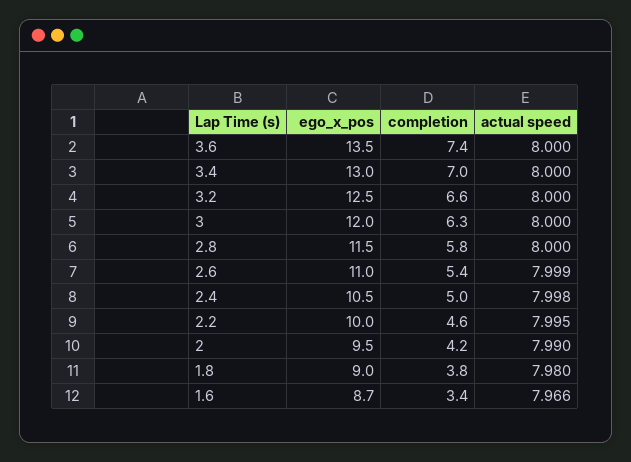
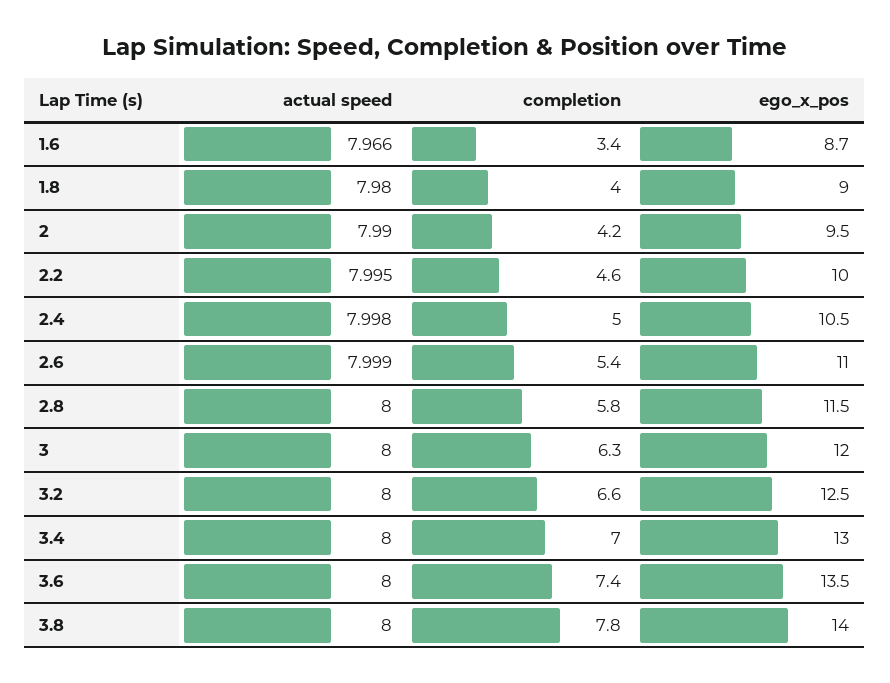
  {
    "ego_x_pos": {
      "3.6": 13.5,
      "3.4": 13,
      "3.2": 12.5,
      "3": 12,
      "2.8": 11.5,
      "2.6": 11,
      "2.4": 10.5,
      "2.2": 10,
      "2": 9.5,
      "1.8": 9,
-     "1.6": 8.7
+     "1.6": 8.7,
+     "3.8": 14
    },
    "completion": {
      "3.6": 7.4,
      "3.4": 7,
      "3.2": 6.6,
      "3": 6.3,
      "2.8": 5.8,
      "2.6": 5.4,
      "2.4": 5,
      "2.2": 4.6,
      "2": 4.2,
-     "1.8": 3.8,
+     "1.8": 4,
-     "1.6": 3.4
+     "1.6": 3.4,
+     "3.8": 7.8
    },
    "actual speed": {
      "3.6": 8,
      "3.4": 8,
      "3.2": 8,
      "3": 8,
      "2.8": 8,
      "2.6": 7.999,
      "2.4": 7.998,
      "2.2": 7.995,
      "2": 7.99,
      "1.8": 7.98,
-     "1.6": 7.966
+     "1.6": 7.966,
+     "3.8": 8
    }
  }

